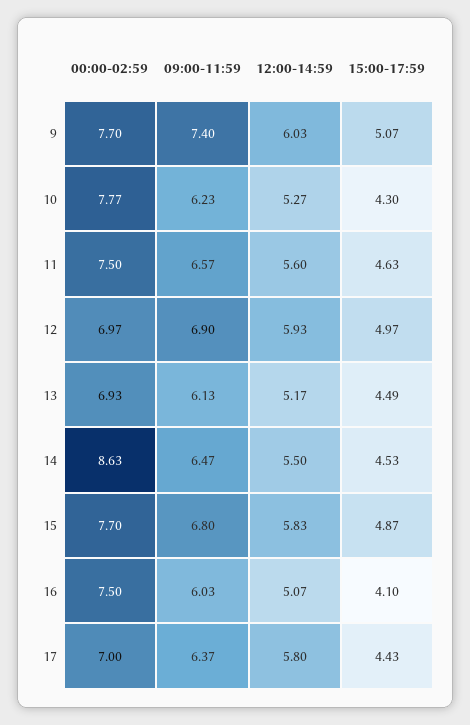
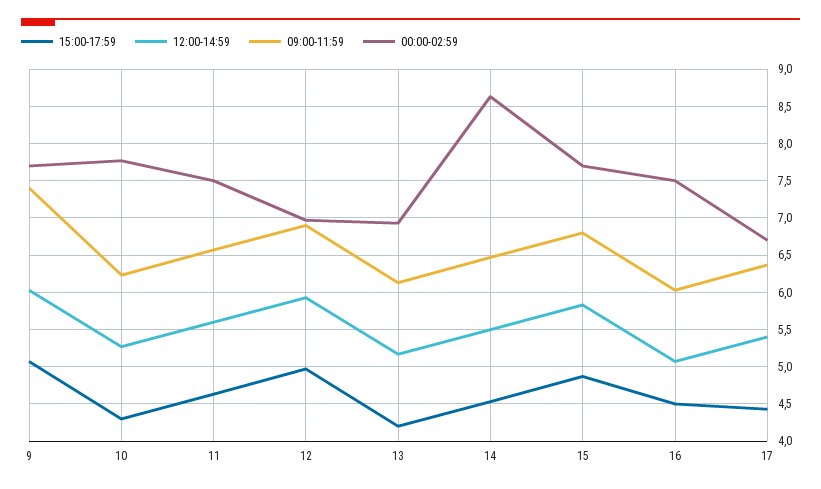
  {
    "00:00-02:59": {
      "9": 7.7,
      "10": 7.77,
      "11": 7.5,
      "12": 6.97,
      "13": 6.93,
      "14": 8.63,
      "15": 7.7,
      "16": 7.5,
-     "17": 7
+     "17": 6.7
    },
    "09:00-11:59": {
      "9": 7.4,
      "10": 6.23,
      "11": 6.57,
      "12": 6.9,
      "13": 6.13,
      "14": 6.47,
      "15": 6.8,
      "16": 6.03,
      "17": 6.37
    },
    "12:00-14:59": {
      "9": 6.03,
      "10": 5.27,
      "11": 5.6,
      "12": 5.93,
      "13": 5.17,
      "14": 5.5,
      "15": 5.83,
      "16": 5.07,
-     "17": 5.8
+     "17": 5.4
    },
    "15:00-17:59": {
      "9": 5.07,
      "10": 4.3,
      "11": 4.63,
      "12": 4.97,
-     "13": 4.49,
+     "13": 4.2,
      "14": 4.53,
      "15": 4.87,
-     "16": 4.1,
+     "16": 4.5,
      "17": 4.43
    }
  }

